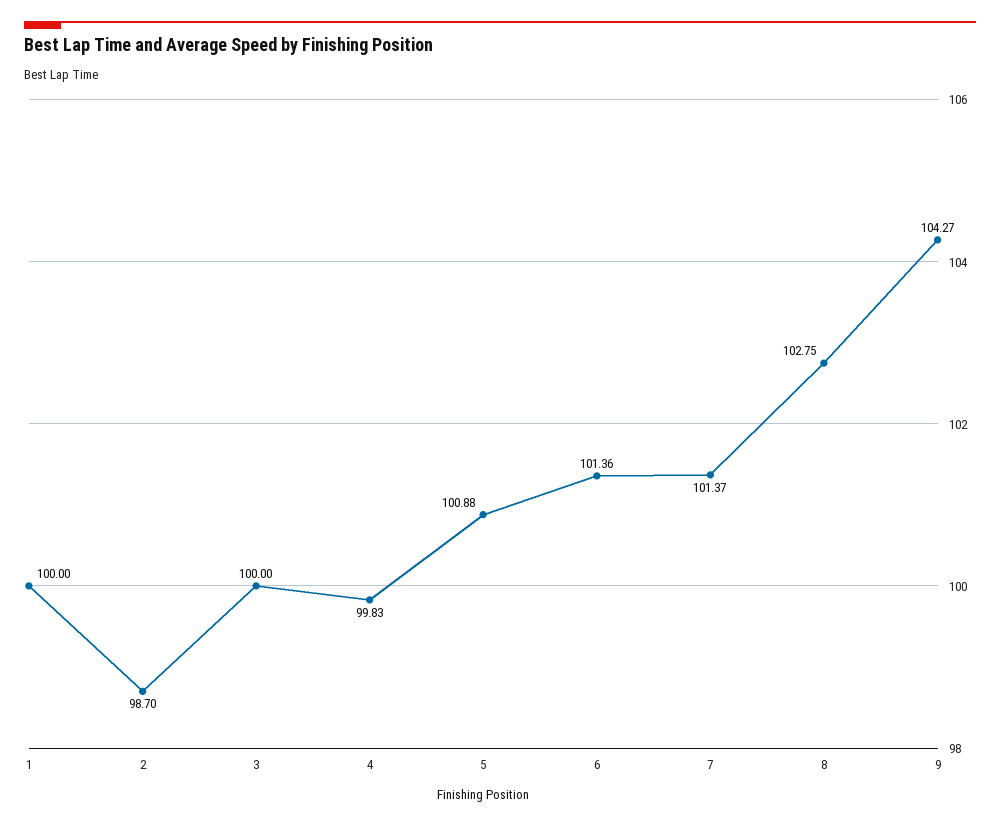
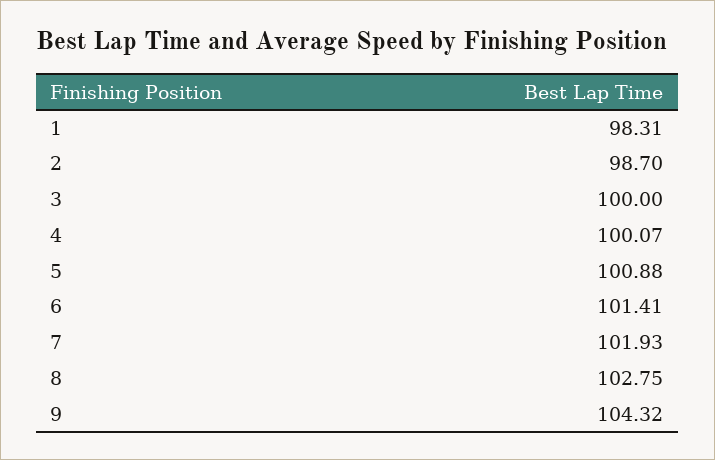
  {
-   "1": 100,
+   "1": 98.31,
    "2": 98.7,
    "3": 100,
-   "4": 99.83,
+   "4": 100.07,
    "5": 100.88,
-   "6": 101.36,
+   "6": 101.41,
-   "7": 101.37,
+   "7": 101.93,
    "8": 102.75,
-   "9": 104.27
+   "9": 104.32
  }

